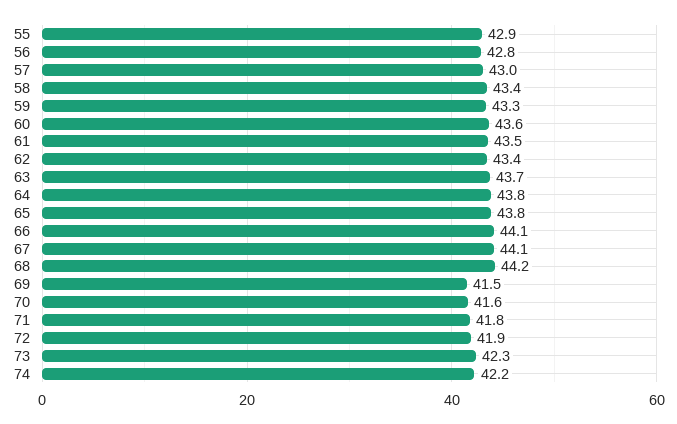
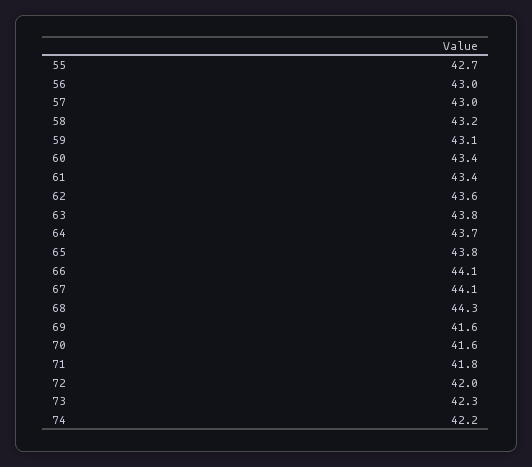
  {
-   "55": 42.9,
+   "55": 42.7,
-   "56": 42.8,
+   "56": 43,
    "57": 43,
-   "58": 43.4,
+   "58": 43.2,
-   "59": 43.3,
+   "59": 43.1,
-   "60": 43.6,
+   "60": 43.4,
-   "61": 43.5,
+   "61": 43.4,
-   "62": 43.4,
+   "62": 43.6,
-   "63": 43.7,
+   "63": 43.8,
-   "64": 43.8,
+   "64": 43.7,
    "65": 43.8,
    "66": 44.1,
    "67": 44.1,
-   "68": 44.2,
+   "68": 44.3,
-   "69": 41.5,
+   "69": 41.6,
    "70": 41.6,
    "71": 41.8,
-   "72": 41.9,
+   "72": 42,
    "73": 42.3,
    "74": 42.2
  }

